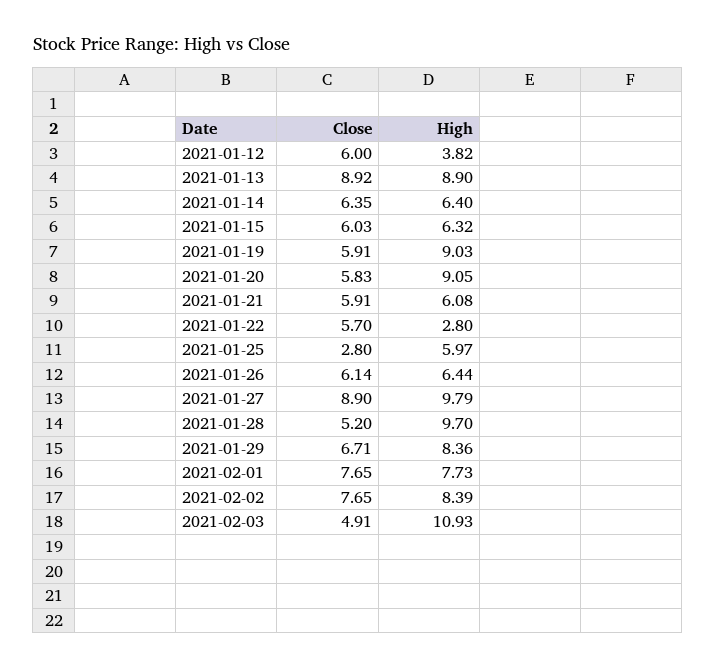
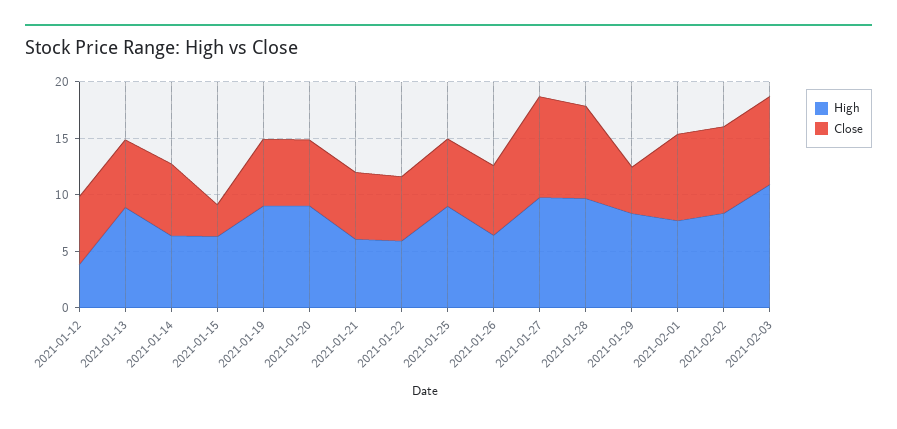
  {
    "Close": {
      "2021-01-12": 6,
-     "2021-01-13": 8.92,
+     "2021-01-13": 6,
      "2021-01-14": 6.35,
-     "2021-01-15": 6.03,
+     "2021-01-15": 3,
      "2021-01-19": 5.91,
      "2021-01-20": 5.83,
      "2021-01-21": 5.91,
      "2021-01-22": 5.7,
-     "2021-01-25": 2.8,
+     "2021-01-25": 6,
      "2021-01-26": 6.14,
      "2021-01-27": 8.9,
-     "2021-01-28": 5.2,
+     "2021-01-28": 8,
-     "2021-01-29": 6.71,
+     "2021-01-29": 4,
      "2021-02-01": 7.65,
      "2021-02-02": 7.65,
-     "2021-02-03": 4.91
+     "2021-02-03": 8
    },
    "High": {
      "2021-01-12": 3.82,
      "2021-01-13": 8.9,
      "2021-01-14": 6.4,
      "2021-01-15": 6.32,
      "2021-01-19": 9.03,
      "2021-01-20": 9.05,
      "2021-01-21": 6.08,
-     "2021-01-22": 2.8,
+     "2021-01-22": 6,
-     "2021-01-25": 5.97,
+     "2021-01-25": 9,
      "2021-01-26": 6.44,
      "2021-01-27": 9.79,
      "2021-01-28": 9.7,
      "2021-01-29": 8.36,
      "2021-02-01": 7.73,
      "2021-02-02": 8.39,
      "2021-02-03": 10.93
    }
  }

